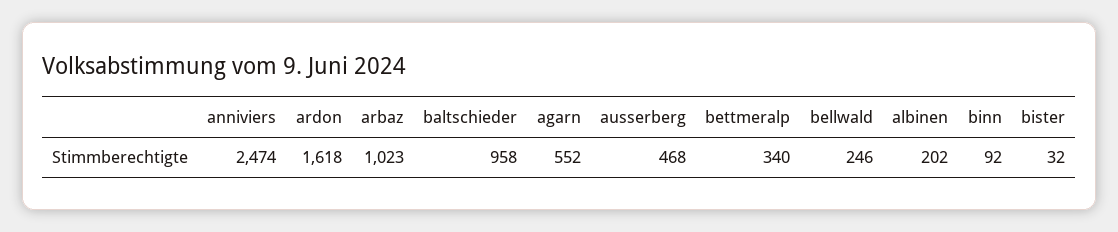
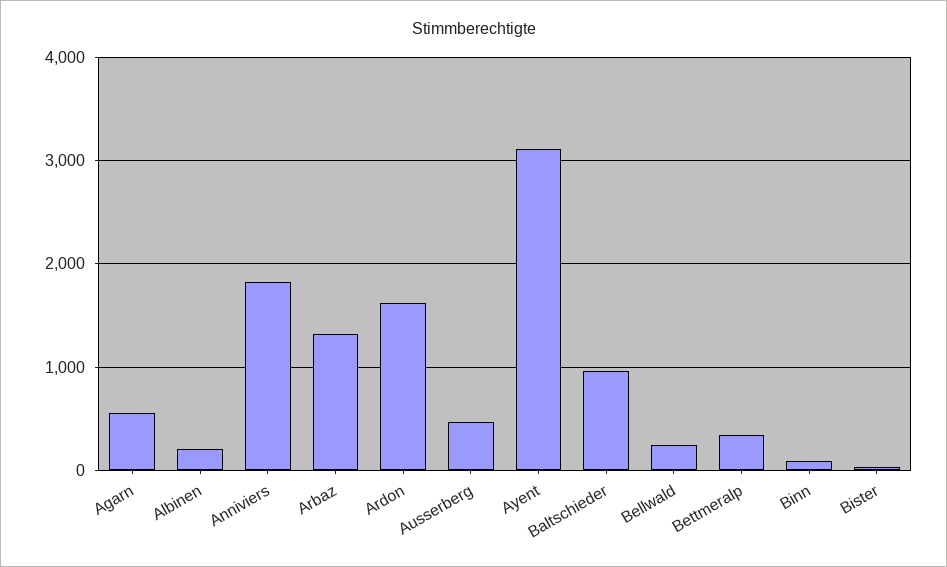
  {
-   "anniviers": 2474,
+   "anniviers": 1800,
    "ardon": 1618,
-   "arbaz": 1023,
+   "arbaz": 1300,
    "baltschieder": 958,
    "agarn": 552,
    "ausserberg": 468,
    "bettmeralp": 340,
    "bellwald": 246,
    "albinen": 202,
    "binn": 92,
-   "bister": 32
+   "bister": 32,
+   "Ayent": 3100
  }

